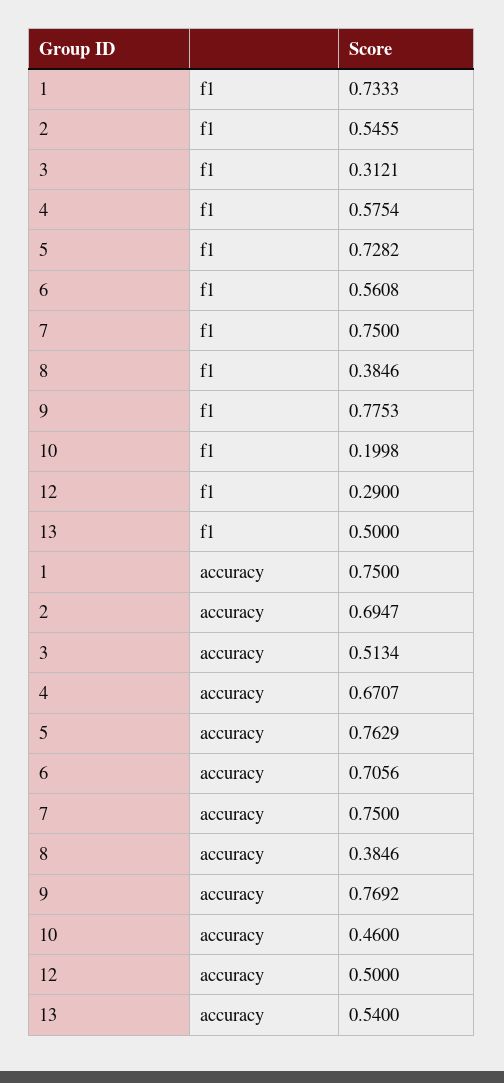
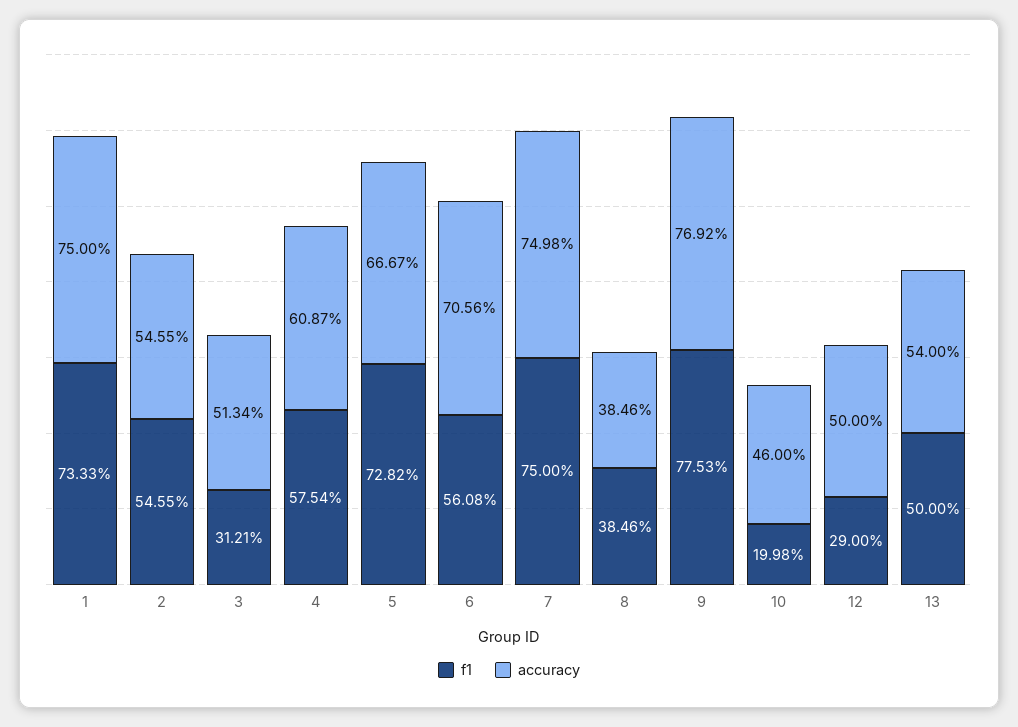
  {
    "f1": {
      "1": 0.7333,
      "2": 0.5455,
      "3": 0.3121,
      "4": 0.5754,
      "5": 0.7282,
      "6": 0.5608,
      "7": 0.75,
      "8": 0.3846,
      "9": 0.7753,
      "10": 0.1998,
      "12": 0.29,
      "13": 0.5
    },
    "accuracy": {
      "1": 0.75,
-     "2": 0.6947,
+     "2": 0.5455,
      "3": 0.5134,
-     "4": 0.6707,
+     "4": 0.6087,
-     "5": 0.7629,
+     "5": 0.6667,
      "6": 0.7056,
-     "7": 0.75,
+     "7": 0.7498,
      "8": 0.3846,
      "9": 0.7692,
      "10": 0.46,
      "12": 0.5,
      "13": 0.54
    }
  }

